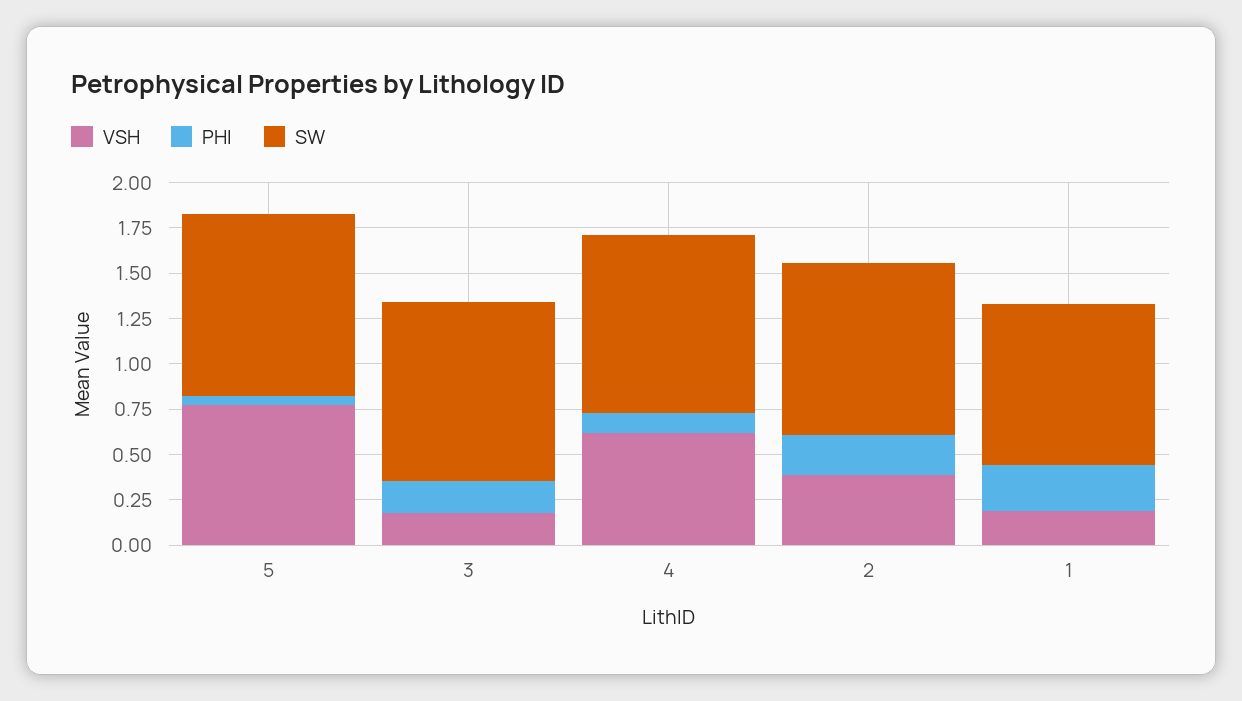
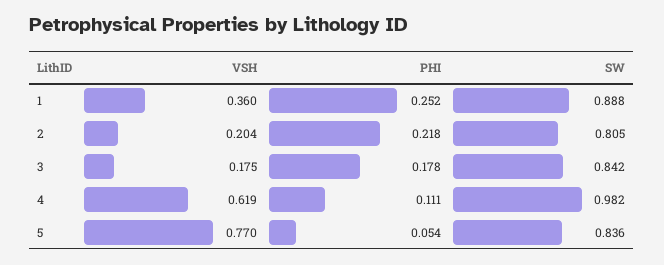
  {
    "VSH": {
      "5": 0.77,
      "3": 0.175,
      "4": 0.619,
-     "2": 0.4,
+     "2": 0.204,
-     "1": 0.2
+     "1": 0.36
    },
    "PHI": {
      "5": 0.054,
      "3": 0.178,
      "4": 0.111,
      "2": 0.218,
      "1": 0.252
    },
    "SW": {
-     "5": 1,
+     "5": 0.836,
-     "3": 1,
+     "3": 0.842,
      "4": 0.982,
-     "2": 0.95,
+     "2": 0.805,
      "1": 0.888
    }
  }

